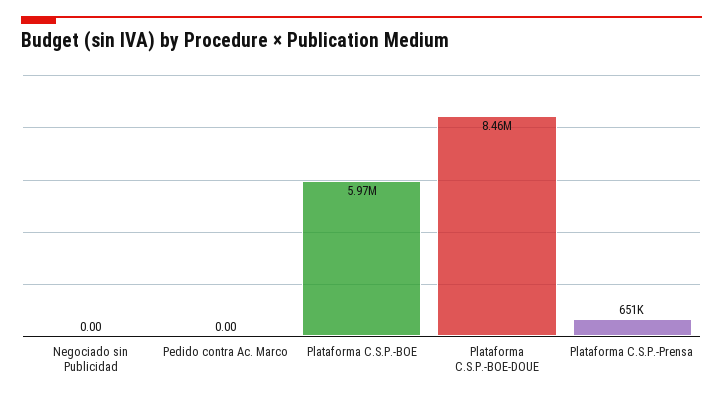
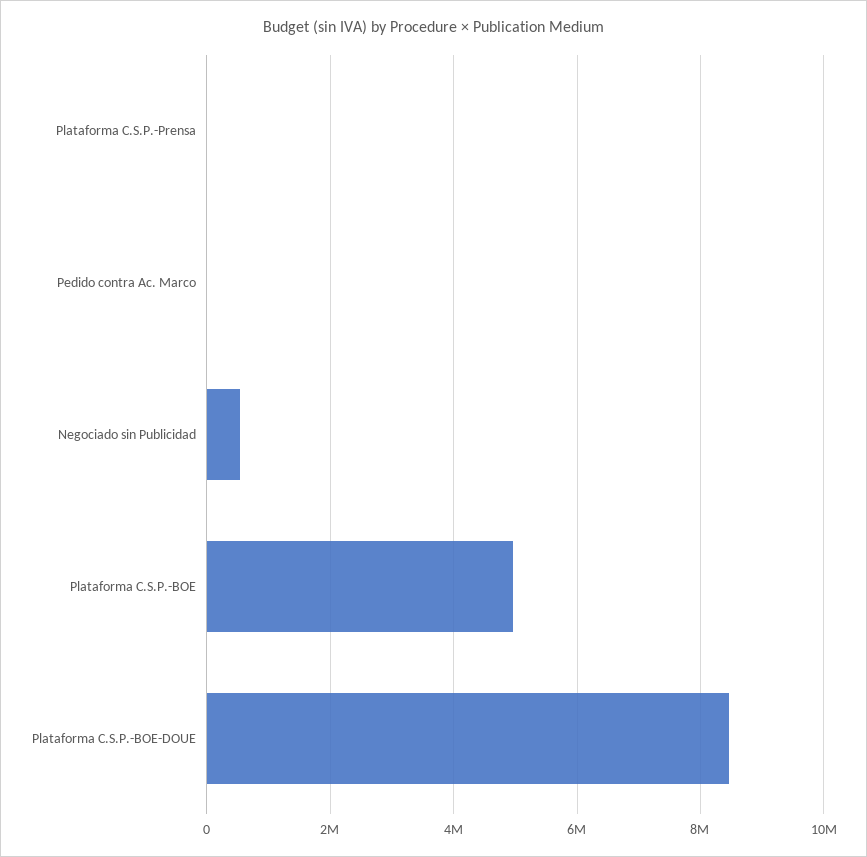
  {
-   "Negociado sin Publicidad": 0,
+   "Negociado sin Publicidad": 600000,
    "Pedido contra Ac. Marco": 0,
-   "Plataforma C.S.P.-BOE": 5970000,
+   "Plataforma C.S.P.-BOE": 5000000,
    "Plataforma C.S.P.-BOE-DOUE": 8460000,
-   "Plataforma C.S.P.-Prensa": 651000
+   "Plataforma C.S.P.-Prensa": 0
  }

